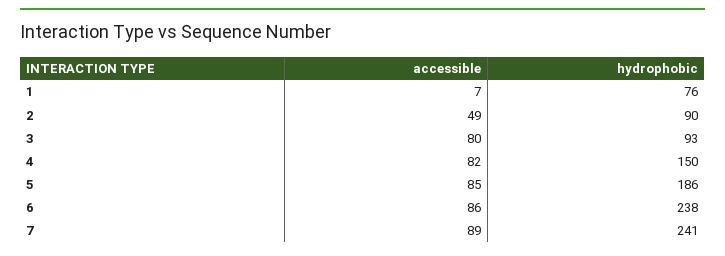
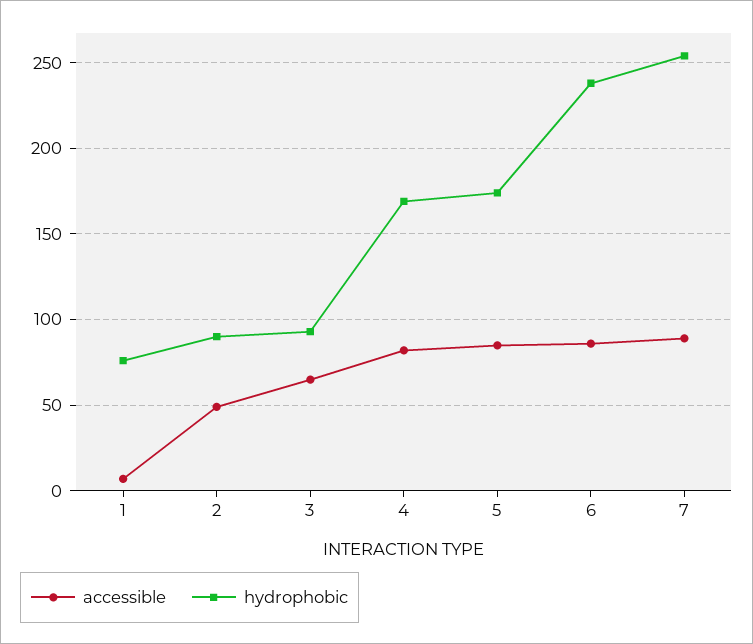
  {
    "accessible": {
      "1": 7,
      "2": 49,
-     "3": 80,
+     "3": 65,
      "4": 82,
      "5": 85,
      "6": 86,
      "7": 89
    },
    "hydrophobic": {
      "1": 76,
      "2": 90,
      "3": 93,
-     "4": 150,
+     "4": 170,
-     "5": 186,
+     "5": 175,
      "6": 238,
-     "7": 241
+     "7": 255
    }
  }

